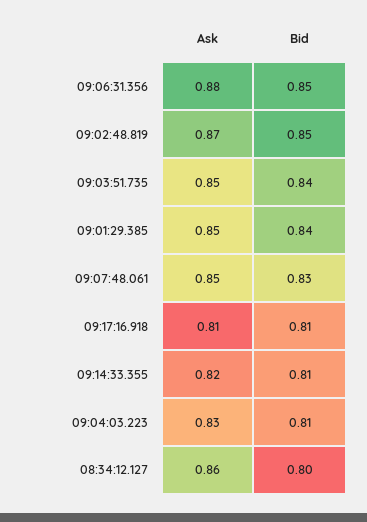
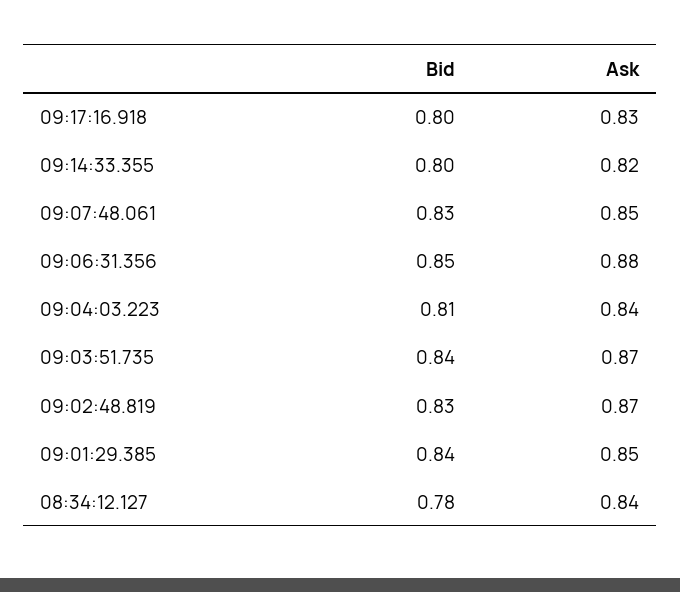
  {
    "Ask": {
      "09:06:31.356": 0.88,
      "09:02:48.819": 0.87,
-     "09:03:51.735": 0.85,
+     "09:03:51.735": 0.87,
      "09:01:29.385": 0.85,
      "09:07:48.061": 0.85,
-     "09:17:16.918": 0.81,
+     "09:17:16.918": 0.83,
      "09:14:33.355": 0.82,
-     "09:04:03.223": 0.83,
+     "09:04:03.223": 0.84,
-     "08:34:12.127": 0.86
+     "08:34:12.127": 0.84
    },
    "Bid": {
      "09:06:31.356": 0.85,
-     "09:02:48.819": 0.85,
+     "09:02:48.819": 0.83,
      "09:03:51.735": 0.84,
      "09:01:29.385": 0.84,
      "09:07:48.061": 0.83,
-     "09:17:16.918": 0.81,
+     "09:17:16.918": 0.8,
-     "09:14:33.355": 0.81,
+     "09:14:33.355": 0.8,
      "09:04:03.223": 0.81,
-     "08:34:12.127": 0.8
+     "08:34:12.127": 0.78
    }
  }

